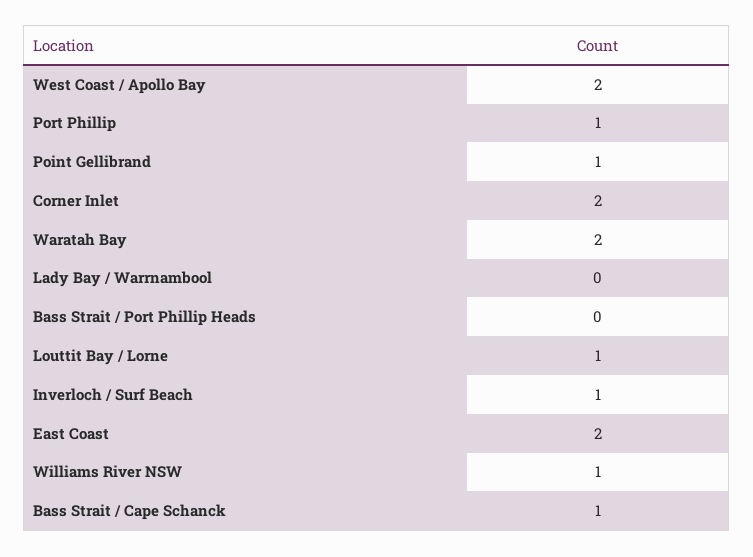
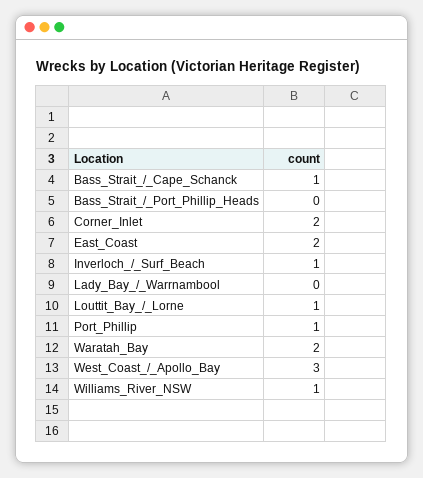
  {
-   "West Coast / Apollo Bay": 2,
+   "West Coast / Apollo Bay": 3,
    "Port Phillip": 1,
-   "Point Gellibrand": 1,
    "Corner Inlet": 2,
    "Waratah Bay": 2,
    "Lady Bay / Warrnambool": 0,
    "Bass Strait / Port Phillip Heads": 0,
    "Louttit Bay / Lorne": 1,
    "Inverloch / Surf Beach": 1,
    "East Coast": 2,
    "Williams River NSW": 1,
    "Bass Strait / Cape Schanck": 1
  }

